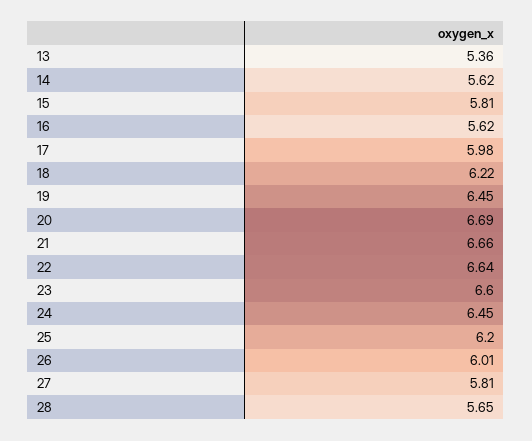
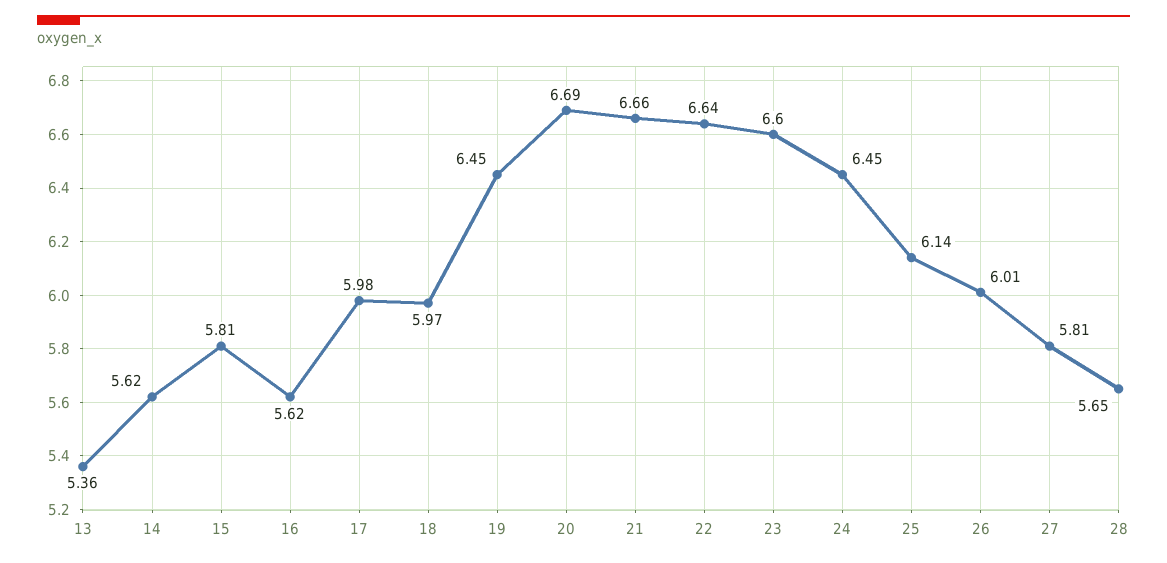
  {
    "13": 5.36,
    "14": 5.62,
    "15": 5.81,
    "16": 5.62,
    "17": 5.98,
-   "18": 6.22,
+   "18": 5.97,
    "19": 6.45,
    "20": 6.69,
    "21": 6.66,
    "22": 6.64,
    "23": 6.6,
    "24": 6.45,
-   "25": 6.2,
+   "25": 6.14,
    "26": 6.01,
    "27": 5.81,
    "28": 5.65
  }

